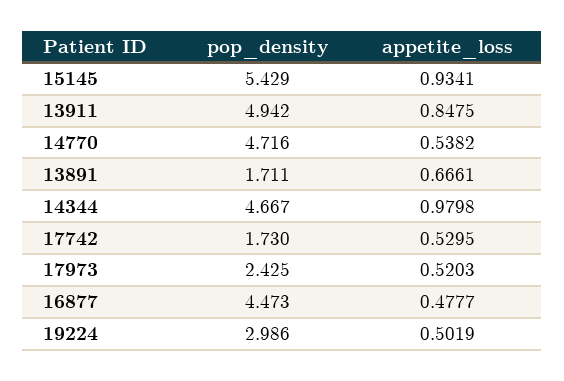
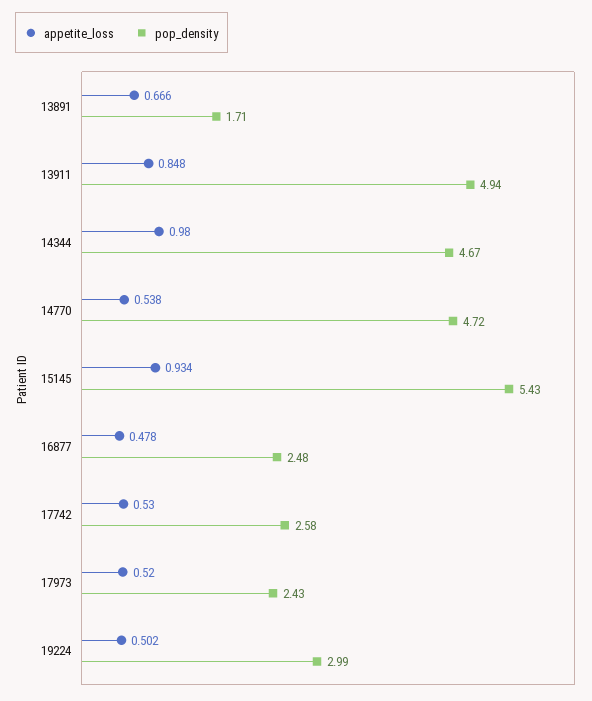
  {
    "pop_density": {
      "15145": 5.429,
      "13911": 4.942,
      "14770": 4.716,
      "13891": 1.711,
      "14344": 4.667,
-     "17742": 1.73,
+     "17742": 2.58,
      "17973": 2.425,
-     "16877": 4.473,
+     "16877": 2.48,
      "19224": 2.986
    },
    "appetite_loss": {
      "15145": 0.9341,
      "13911": 0.8475,
      "14770": 0.5382,
      "13891": 0.6661,
      "14344": 0.9798,
      "17742": 0.5295,
      "17973": 0.5203,
      "16877": 0.4777,
      "19224": 0.5019
    }
  }

